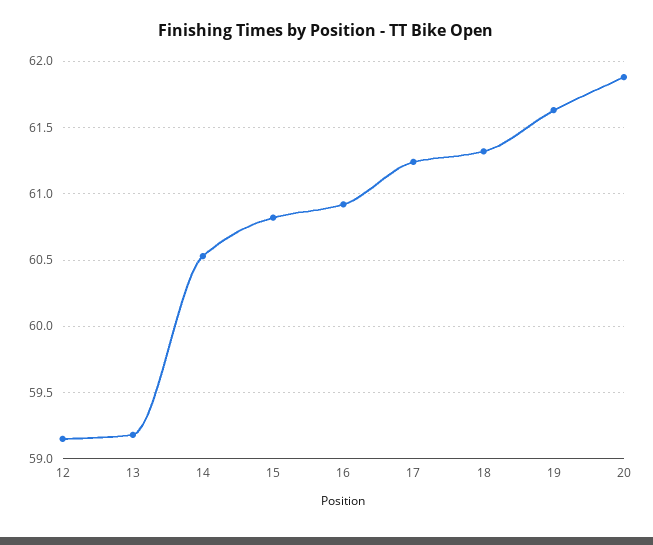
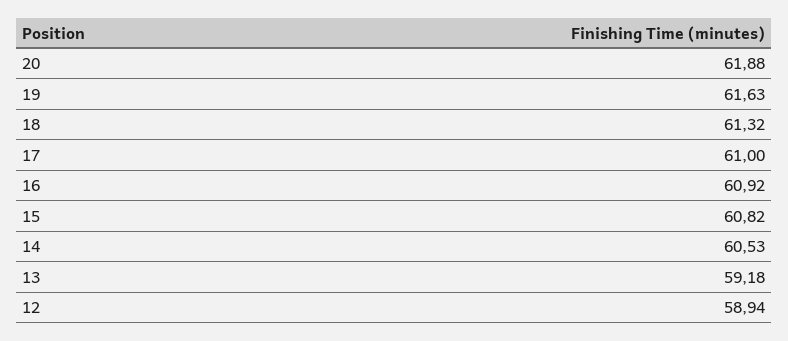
  {
-   "12": 59.15,
+   "12": 58.94,
    "13": 59.18,
    "14": 60.53,
    "15": 60.82,
    "16": 60.92,
-   "17": 61.25,
+   "17": 61,
    "18": 61.32,
    "19": 61.63,
    "20": 61.88
  }

